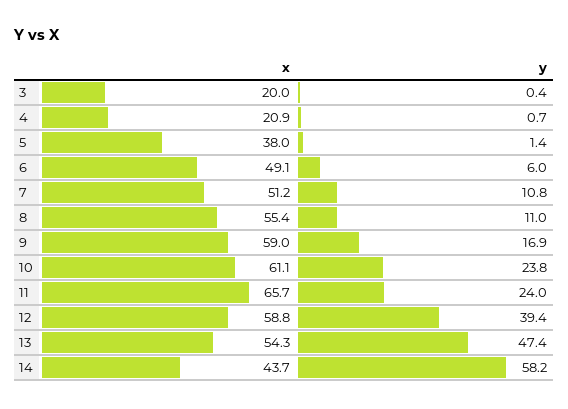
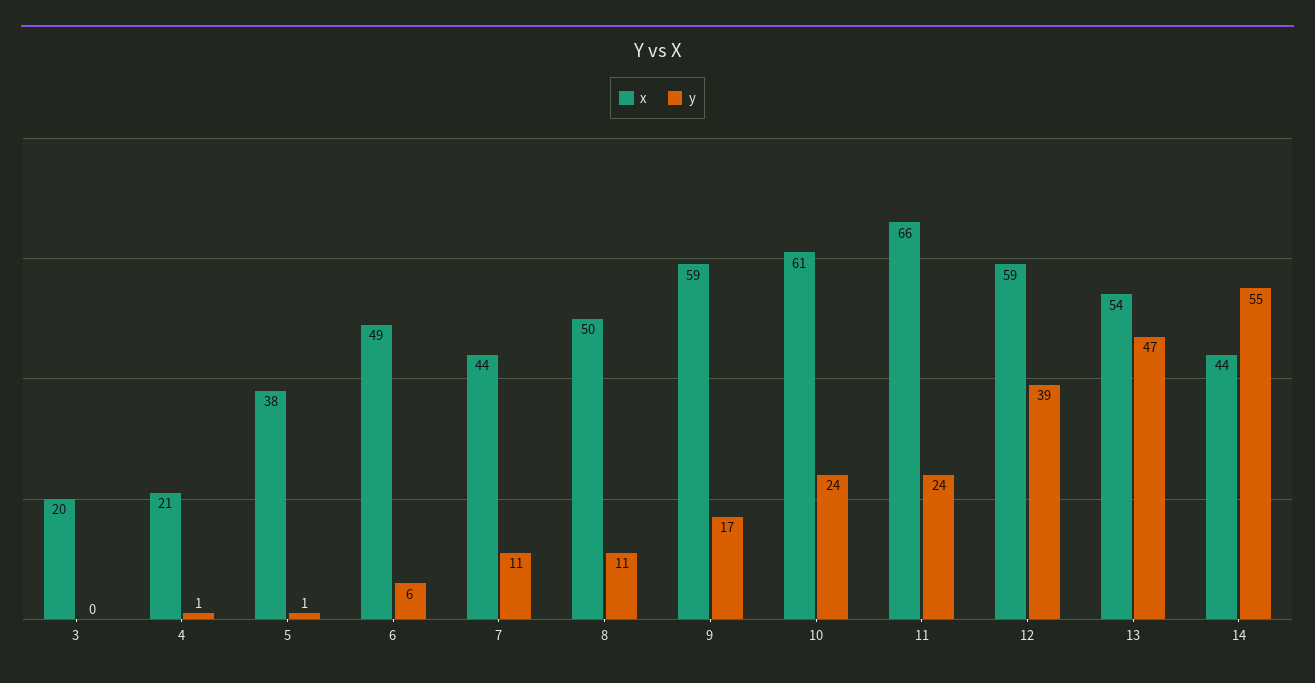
  {
    "x": {
      "3": 20,
      "4": 20.9,
      "5": 38,
      "6": 49.1,
-     "7": 51.2,
+     "7": 44,
-     "8": 55.4,
+     "8": 50,
      "9": 59,
      "10": 61.1,
      "11": 65.7,
      "12": 58.8,
      "13": 54.3,
      "14": 43.7
    },
    "y": {
      "3": 0.4,
      "4": 0.7,
      "5": 1.4,
      "6": 6,
      "7": 10.8,
      "8": 11,
      "9": 16.9,
      "10": 23.8,
      "11": 24,
      "12": 39.4,
      "13": 47.4,
-     "14": 58.2
+     "14": 55
    }
  }

